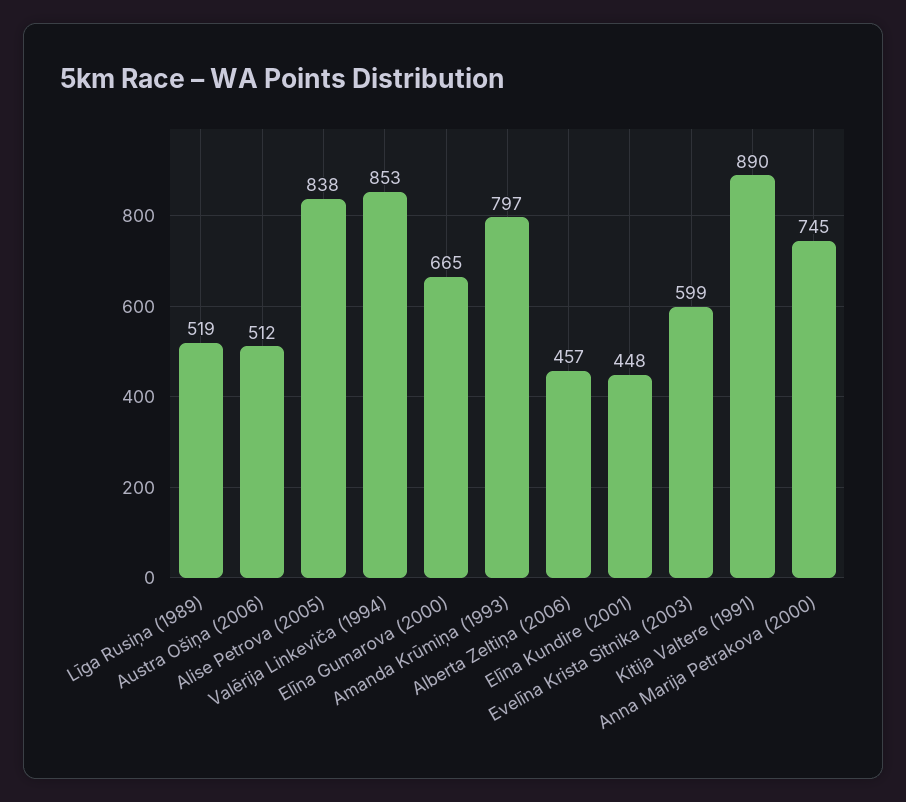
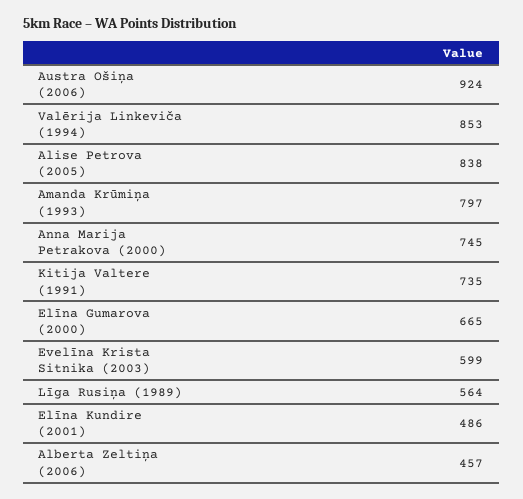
  {
-   "Līga Rusiņa (1989)": 519,
+   "Līga Rusiņa (1989)": 564,
-   "Austra Ošiņa (2006)": 512,
+   "Austra Ošiņa (2006)": 924,
    "Alise Petrova (2005)": 838,
    "Valērija Linkeviča (1994)": 853,
    "Elīna Gumarova (2000)": 665,
    "Amanda Krūmiņa (1993)": 797,
    "Alberta Zeltiņa (2006)": 457,
-   "Elīna Kundire (2001)": 448,
+   "Elīna Kundire (2001)": 486,
    "Evelīna Krista Sitnika (2003)": 599,
-   "Kitija Valtere (1991)": 890,
+   "Kitija Valtere (1991)": 735,
    "Anna Marija Petrakova (2000)": 745
  }

